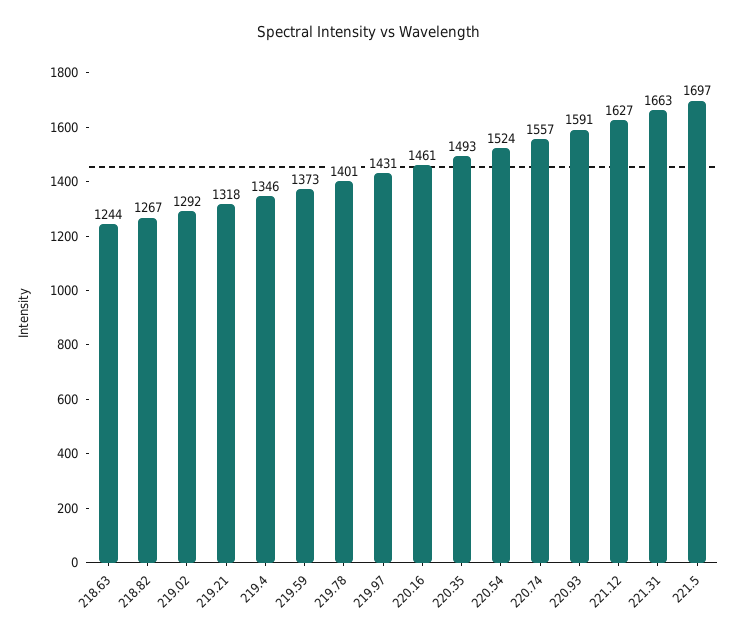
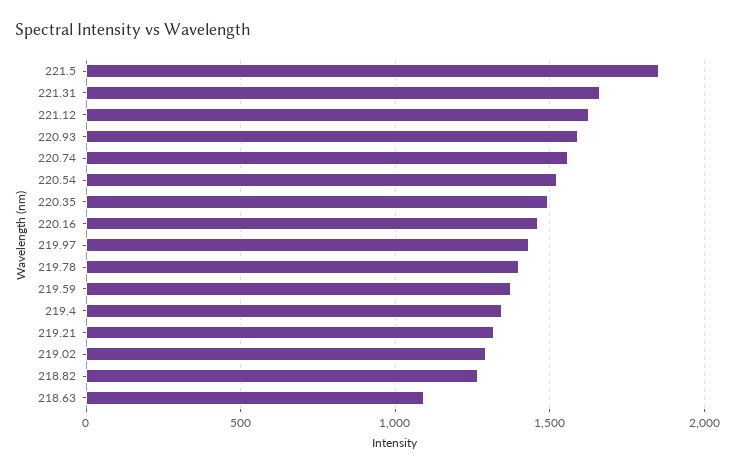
  {
-   "218.63": 1244,
+   "218.63": 1100,
    "218.82": 1267,
    "219.02": 1292,
    "219.21": 1318,
    "219.4": 1346,
    "219.59": 1373,
    "219.78": 1401,
    "219.97": 1431,
    "220.16": 1461,
    "220.35": 1493,
    "220.54": 1524,
    "220.74": 1557,
    "220.93": 1591,
    "221.12": 1627,
    "221.31": 1663,
-   "221.5": 1697
+   "221.5": 1850
  }

